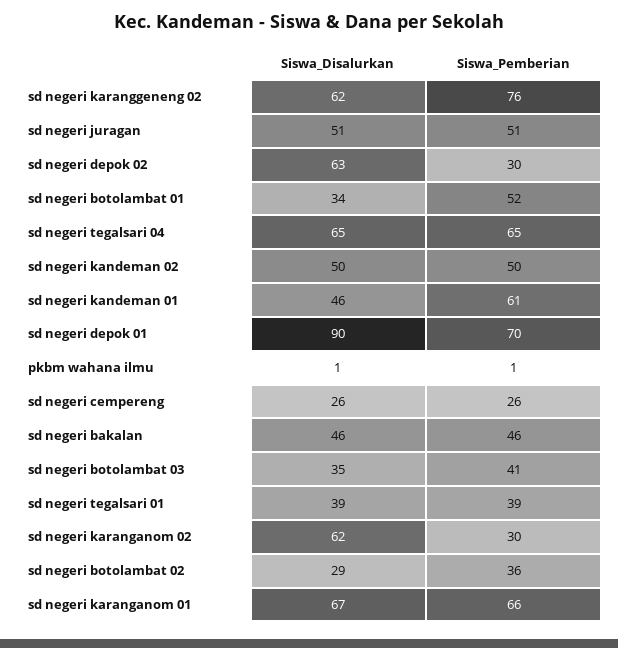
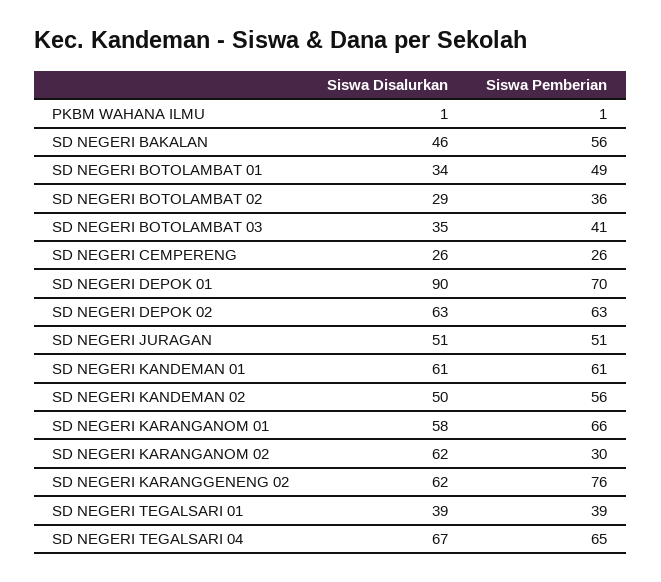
  {
    "Siswa_Disalurkan": {
      "sd negeri karanggeneng 02": 62,
      "sd negeri juragan": 51,
      "sd negeri depok 02": 63,
      "sd negeri botolambat 01": 34,
-     "sd negeri tegalsari 04": 65,
+     "sd negeri tegalsari 04": 67,
      "sd negeri kandeman 02": 50,
-     "sd negeri kandeman 01": 46,
+     "sd negeri kandeman 01": 61,
      "sd negeri depok 01": 90,
      "pkbm wahana ilmu": 1,
      "sd negeri cempereng": 26,
      "sd negeri bakalan": 46,
      "sd negeri botolambat 03": 35,
      "sd negeri tegalsari 01": 39,
      "sd negeri karanganom 02": 62,
      "sd negeri botolambat 02": 29,
-     "sd negeri karanganom 01": 67
+     "sd negeri karanganom 01": 58
    },
    "Siswa_Pemberian": {
      "sd negeri karanggeneng 02": 76,
      "sd negeri juragan": 51,
-     "sd negeri depok 02": 30,
+     "sd negeri depok 02": 63,
-     "sd negeri botolambat 01": 52,
+     "sd negeri botolambat 01": 49,
      "sd negeri tegalsari 04": 65,
-     "sd negeri kandeman 02": 50,
+     "sd negeri kandeman 02": 56,
      "sd negeri kandeman 01": 61,
      "sd negeri depok 01": 70,
      "pkbm wahana ilmu": 1,
      "sd negeri cempereng": 26,
-     "sd negeri bakalan": 46,
+     "sd negeri bakalan": 56,
      "sd negeri botolambat 03": 41,
      "sd negeri tegalsari 01": 39,
      "sd negeri karanganom 02": 30,
      "sd negeri botolambat 02": 36,
      "sd negeri karanganom 01": 66
    }
  }

